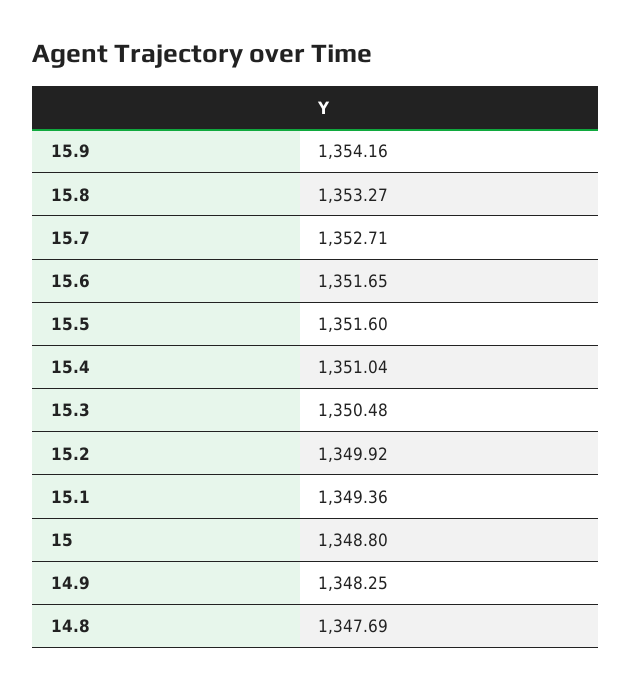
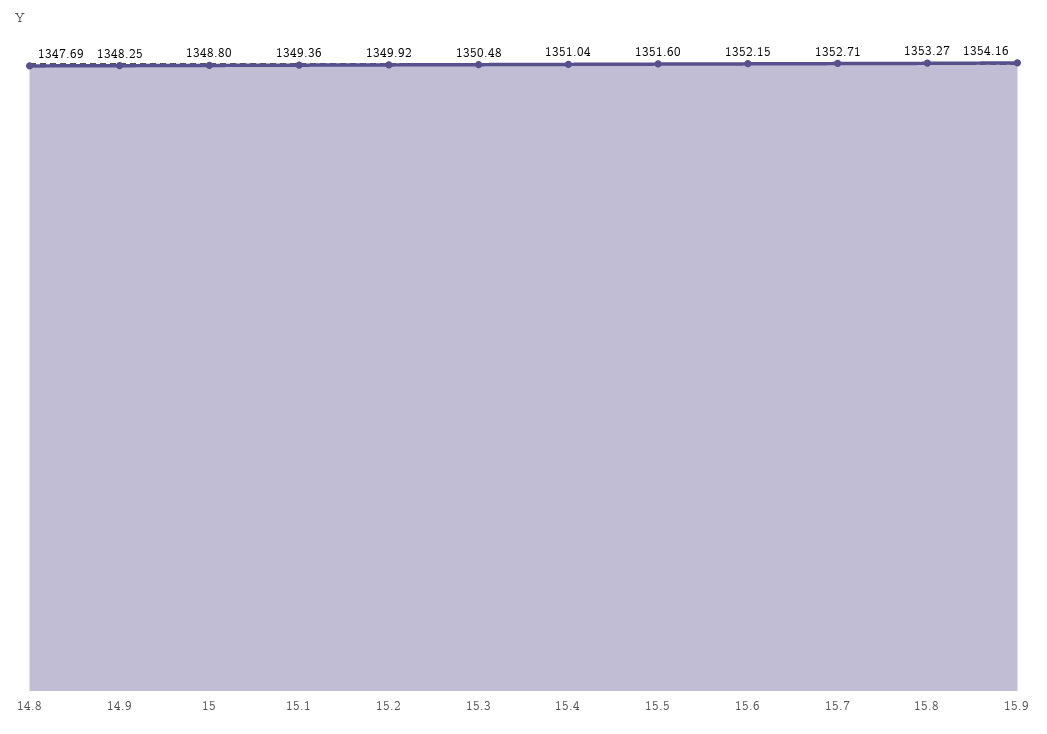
  {
    "15.9": 1354.16,
    "15.8": 1353.27,
    "15.7": 1352.71,
-   "15.6": 1351.65,
+   "15.6": 1352.15,
    "15.5": 1351.6,
    "15.4": 1351.04,
    "15.3": 1350.48,
    "15.2": 1349.92,
    "15.1": 1349.36,
    "15": 1348.8,
    "14.9": 1348.25,
    "14.8": 1347.69
  }

